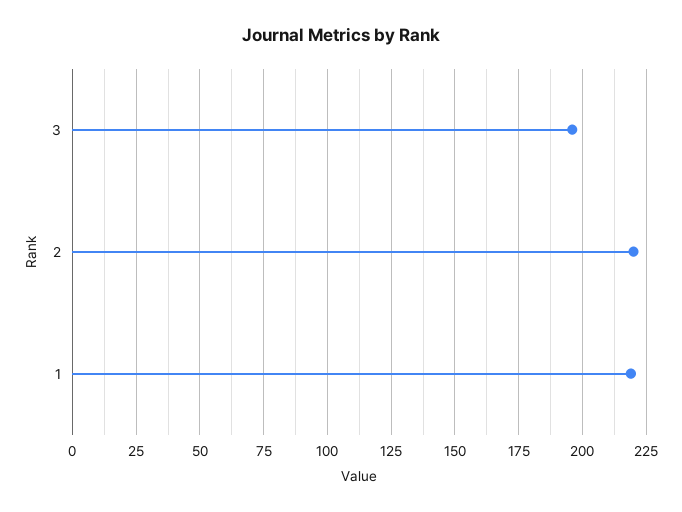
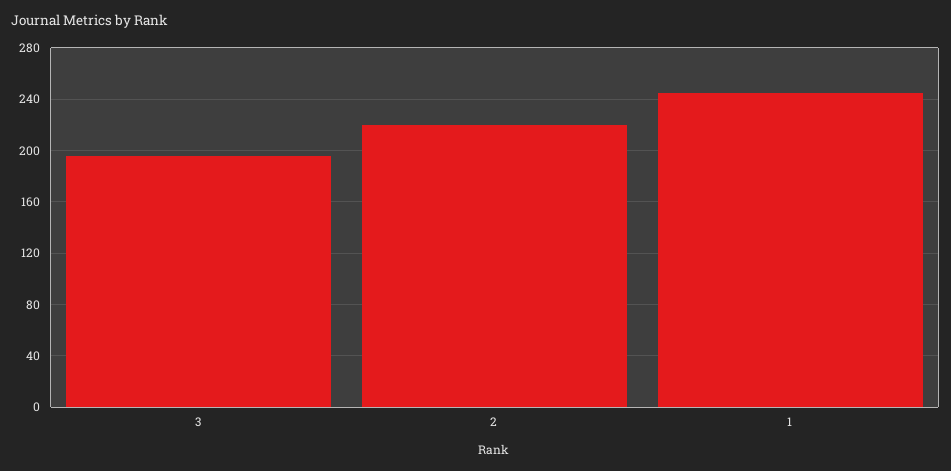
  {
    "3": 195,
    "2": 220,
-   "1": 220
+   "1": 245
  }

